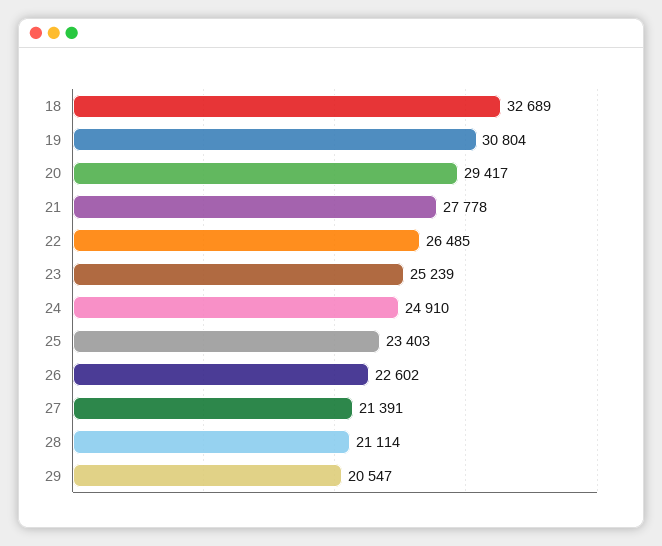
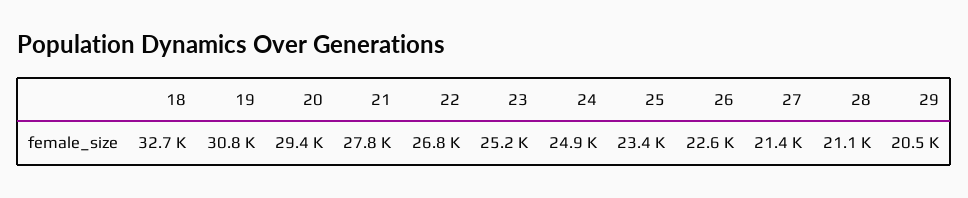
  {
    "18": 32689,
    "19": 30804,
    "20": 29417,
    "21": 27778,
-   "22": 26485,
+   "22": 26800,
    "23": 25239,
    "24": 24910,
    "25": 23403,
    "26": 22602,
    "27": 21391,
    "28": 21114,
    "29": 20547
  }

